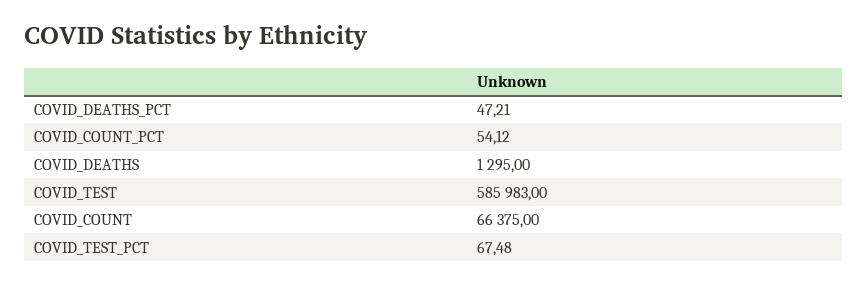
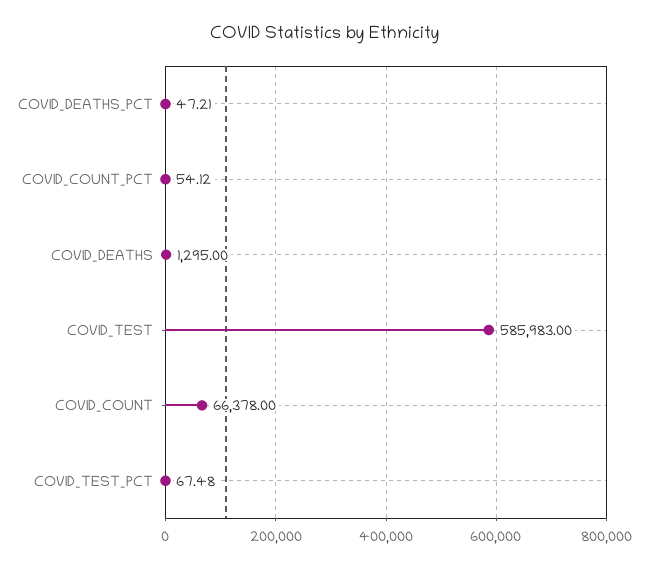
  {
    "COVID_DEATHS_PCT": 47.21,
    "COVID_COUNT_PCT": 54.12,
    "COVID_DEATHS": 1295,
    "COVID_TEST": 585983,
-   "COVID_COUNT": 66375,
+   "COVID_COUNT": 66378,
    "COVID_TEST_PCT": 67.48
  }

